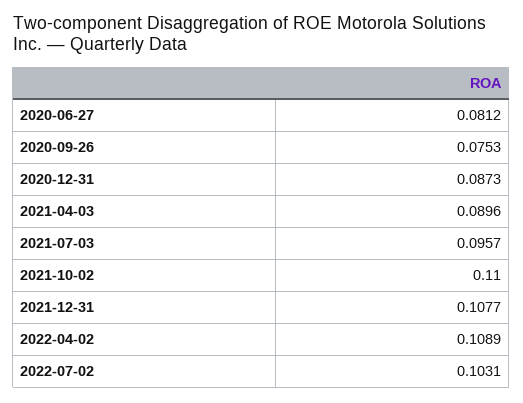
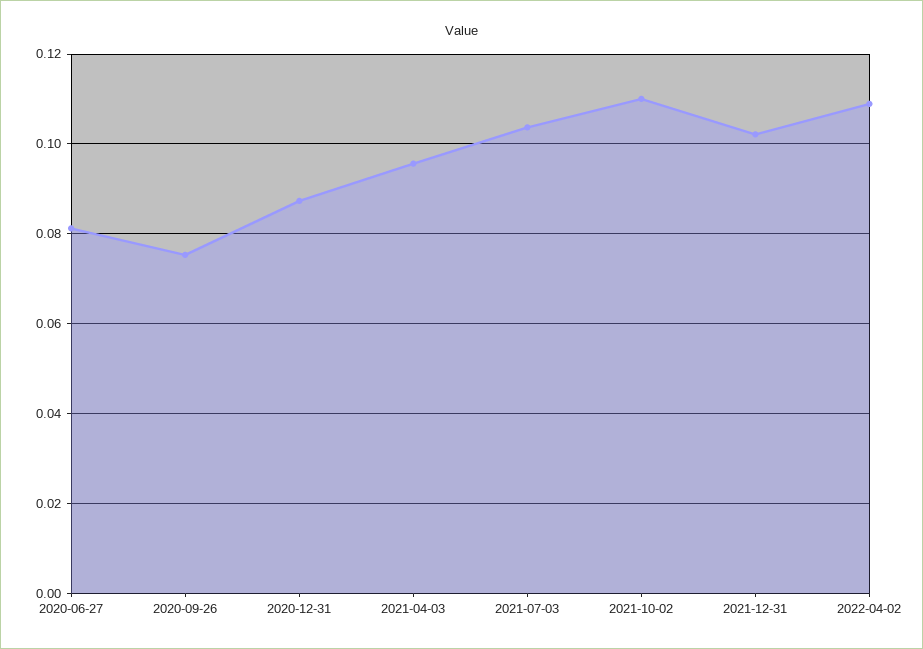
  {
    "2020-06-27": 0.0812,
    "2020-09-26": 0.0753,
    "2020-12-31": 0.0873,
-   "2021-04-03": 0.0896,
+   "2021-04-03": 0.096,
-   "2021-07-03": 0.0957,
+   "2021-07-03": 0.104,
    "2021-10-02": 0.11,
-   "2021-12-31": 0.1077,
+   "2021-12-31": 0.102,
-   "2022-04-02": 0.1089,
+   "2022-04-02": 0.1089
-   "2022-07-02": 0.1031
  }

